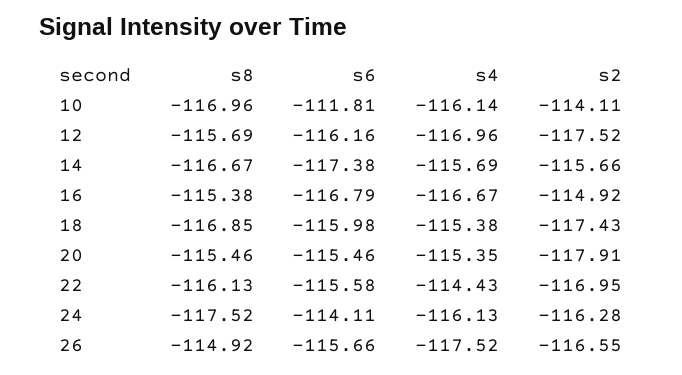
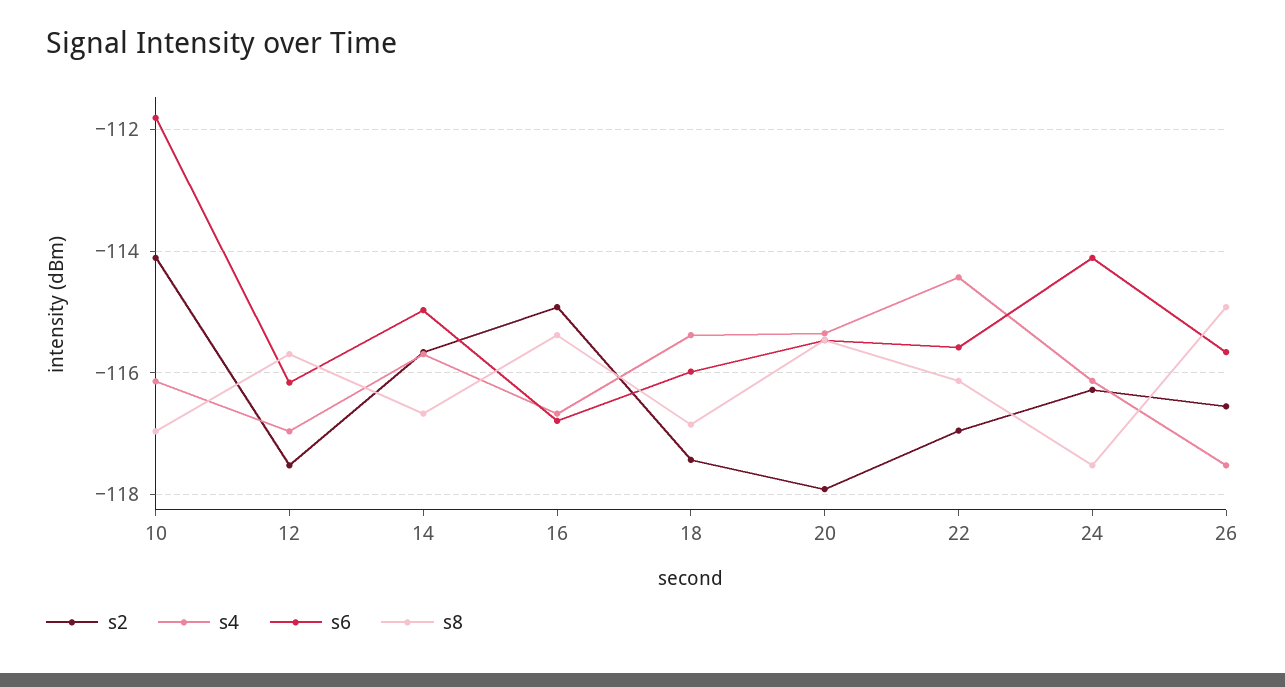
  {
    "s8": {
      "10": -116.96,
      "12": -115.69,
      "14": -116.67,
      "16": -115.38,
      "18": -116.85,
      "20": -115.46,
      "22": -116.13,
      "24": -117.52,
      "26": -114.92
    },
    "s6": {
      "10": -111.81,
      "12": -116.16,
-     "14": -117.38,
+     "14": -115,
      "16": -116.79,
      "18": -115.98,
      "20": -115.46,
      "22": -115.58,
      "24": -114.11,
      "26": -115.66
    },
    "s4": {
      "10": -116.14,
      "12": -116.96,
      "14": -115.69,
      "16": -116.67,
      "18": -115.38,
      "20": -115.35,
      "22": -114.43,
      "24": -116.13,
      "26": -117.52
    },
    "s2": {
      "10": -114.11,
      "12": -117.52,
      "14": -115.66,
      "16": -114.92,
      "18": -117.43,
      "20": -117.91,
      "22": -116.95,
      "24": -116.28,
      "26": -116.55
    }
  }

